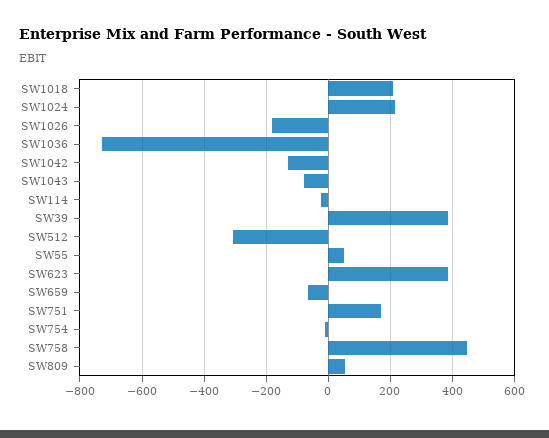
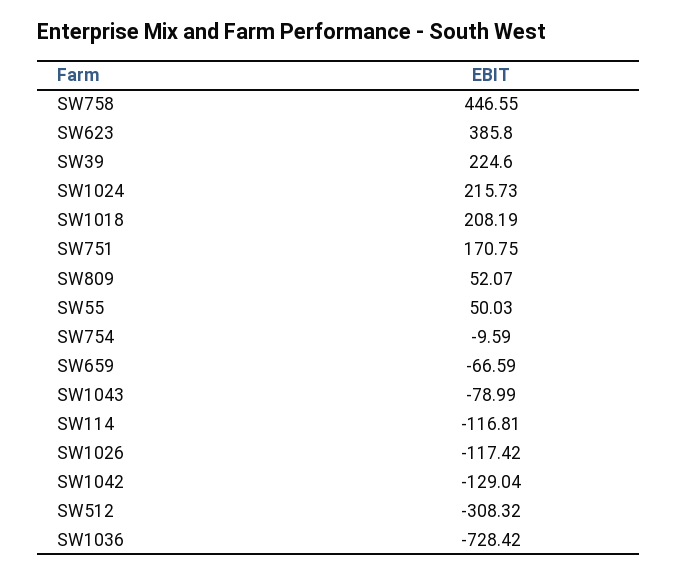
  {
    "SW1018": 208.19,
    "SW1024": 215.73,
-   "SW1026": -180,
+   "SW1026": -117.42,
    "SW1036": -728.42,
    "SW1042": -129.04,
    "SW1043": -78.99,
-   "SW114": -20,
+   "SW114": -116.81,
-   "SW39": 380,
+   "SW39": 224.6,
    "SW512": -308.32,
    "SW55": 50.03,
    "SW623": 385.8,
    "SW659": -66.59,
    "SW751": 170.75,
    "SW754": -9.59,
    "SW758": 446.55,
    "SW809": 52.07
  }

